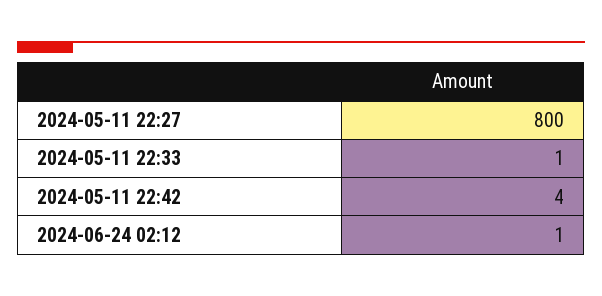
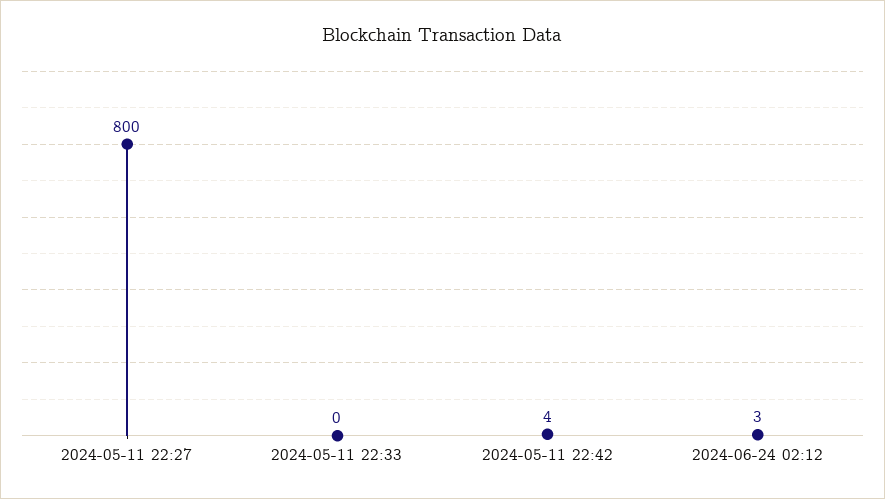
  {
    "2024-05-11 22:27": 800,
-   "2024-05-11 22:33": 1,
+   "2024-05-11 22:33": 0,
    "2024-05-11 22:42": 4,
-   "2024-06-24 02:12": 1
+   "2024-06-24 02:12": 3
  }

